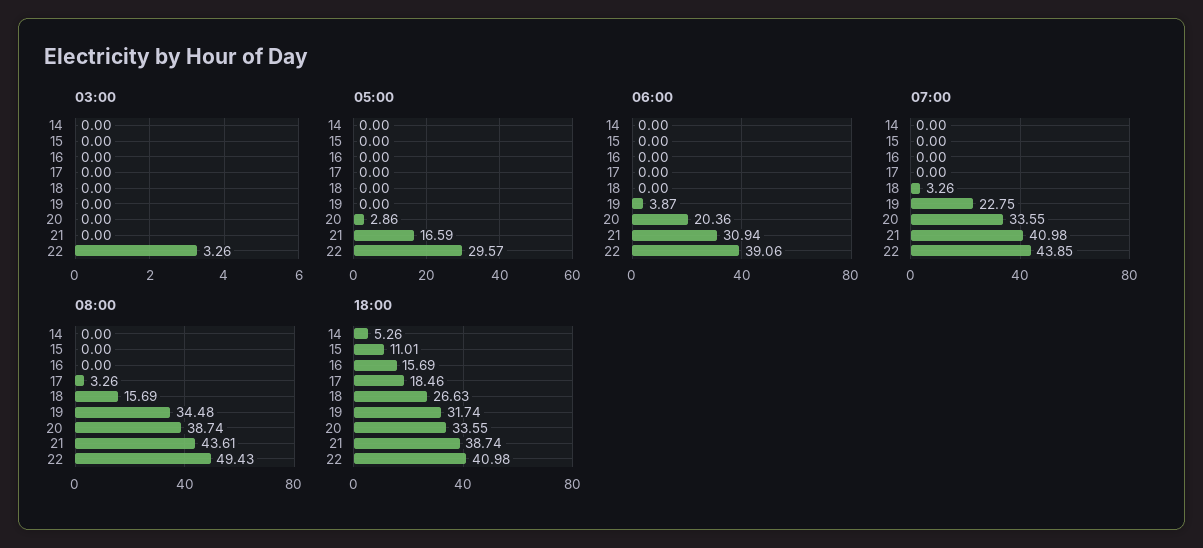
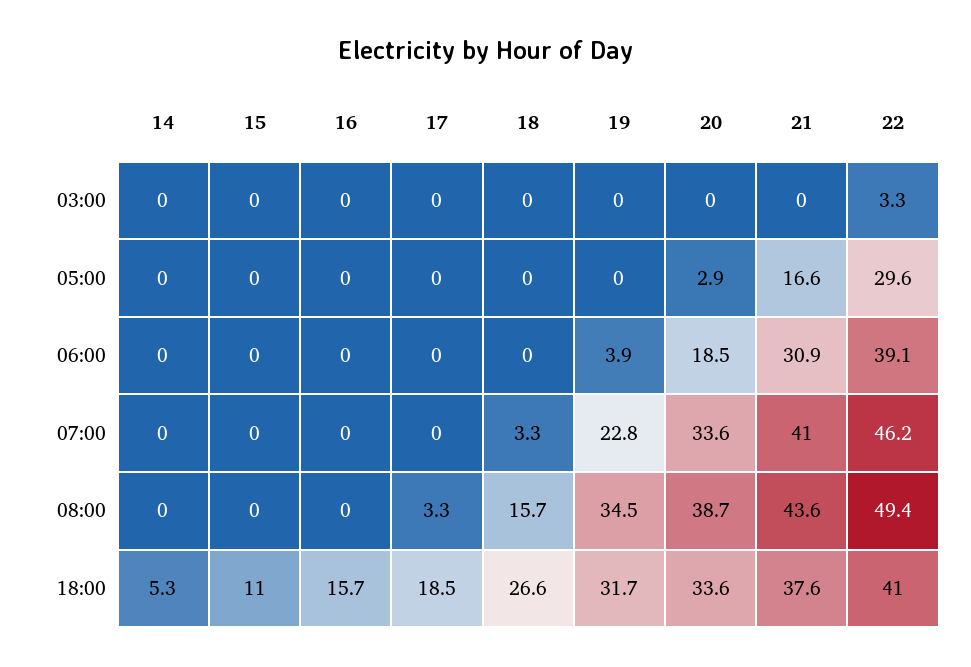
  {
    "03:00": {
      "14": 0,
      "15": 0,
      "16": 0,
      "17": 0,
      "18": 0,
      "19": 0,
      "20": 0,
      "21": 0,
      "22": 3.26
    },
    "05:00": {
      "14": 0,
      "15": 0,
      "16": 0,
      "17": 0,
      "18": 0,
      "19": 0,
      "20": 2.86,
      "21": 16.59,
      "22": 29.57
    },
    "06:00": {
      "14": 0,
      "15": 0,
      "16": 0,
      "17": 0,
      "18": 0,
      "19": 3.87,
-     "20": 20.36,
+     "20": 18.5,
      "21": 30.94,
      "22": 39.06
    },
    "07:00": {
      "14": 0,
      "15": 0,
      "16": 0,
      "17": 0,
      "18": 3.26,
      "19": 22.75,
      "20": 33.55,
      "21": 40.98,
-     "22": 43.85
+     "22": 46.2
    },
    "08:00": {
      "14": 0,
      "15": 0,
      "16": 0,
      "17": 3.26,
      "18": 15.69,
      "19": 34.48,
      "20": 38.74,
      "21": 43.61,
      "22": 49.43
    },
    "18:00": {
      "14": 5.26,
      "15": 11.01,
      "16": 15.69,
      "17": 18.46,
      "18": 26.63,
      "19": 31.74,
      "20": 33.55,
-     "21": 38.74,
+     "21": 37.6,
      "22": 40.98
    }
  }

